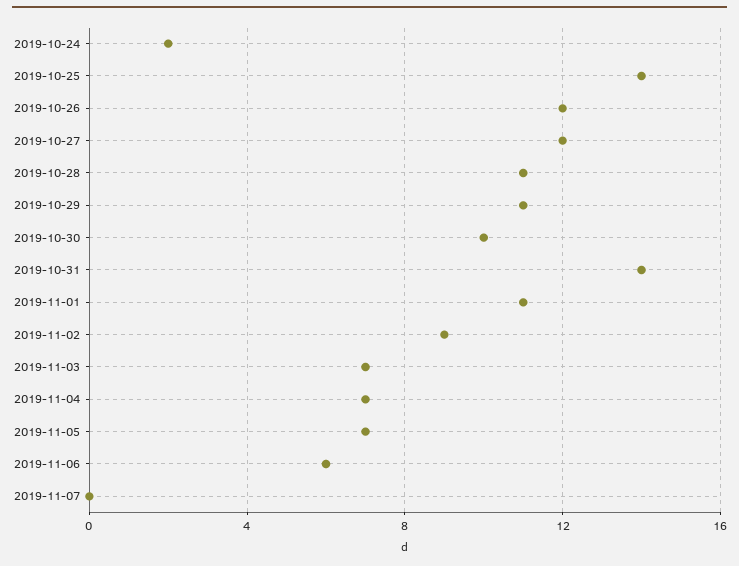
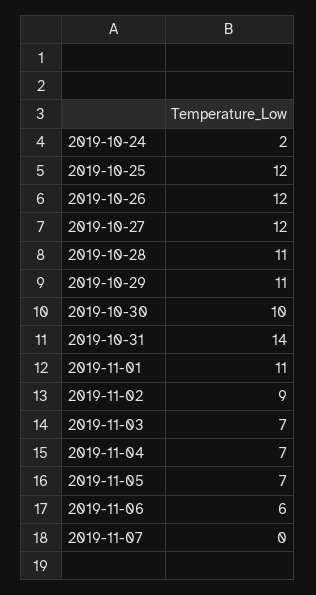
  {
    "2019-10-24": 2,
-   "2019-10-25": 14,
+   "2019-10-25": 12,
    "2019-10-26": 12,
    "2019-10-27": 12,
    "2019-10-28": 11,
    "2019-10-29": 11,
    "2019-10-30": 10,
    "2019-10-31": 14,
    "2019-11-01": 11,
    "2019-11-02": 9,
    "2019-11-03": 7,
    "2019-11-04": 7,
    "2019-11-05": 7,
    "2019-11-06": 6,
    "2019-11-07": 0
  }

